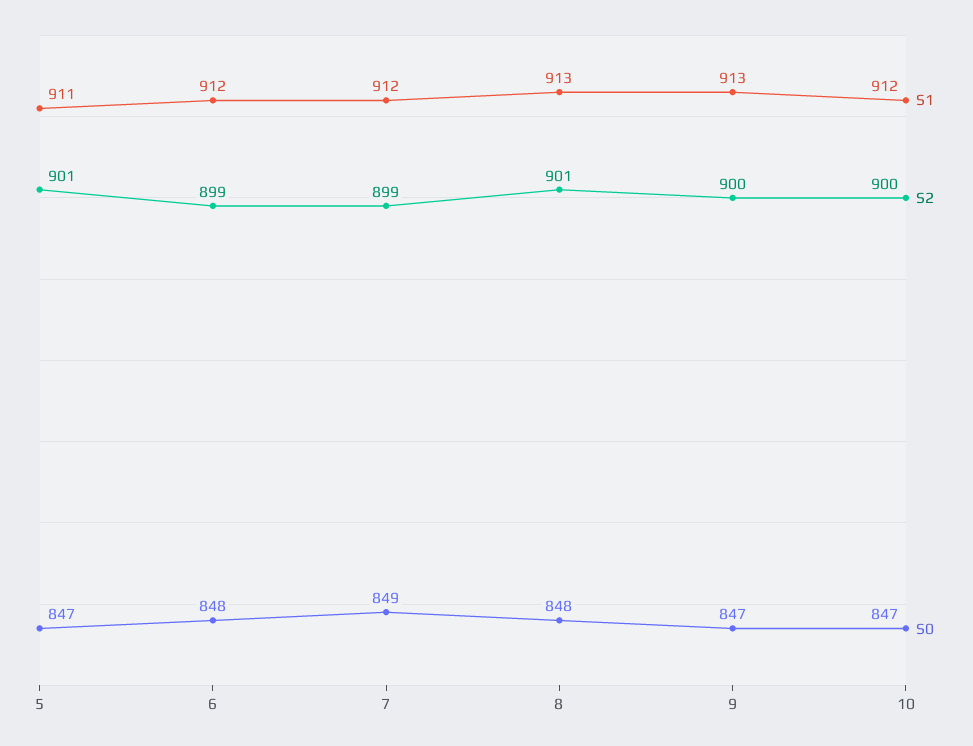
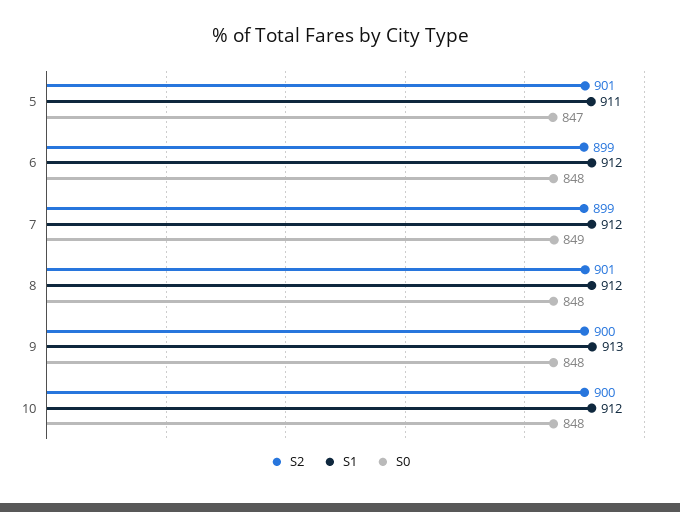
  {
    "S1": {
      "5": 911,
      "6": 912,
      "7": 912,
-     "8": 913,
+     "8": 912,
      "9": 913,
      "10": 912
    },
    "S2": {
      "5": 901,
      "6": 899,
      "7": 899,
      "8": 901,
      "9": 900,
      "10": 900
    },
    "S0": {
      "5": 847,
      "6": 848,
      "7": 849,
      "8": 848,
-     "9": 847,
+     "9": 848,
-     "10": 847
+     "10": 848
    }
  }

